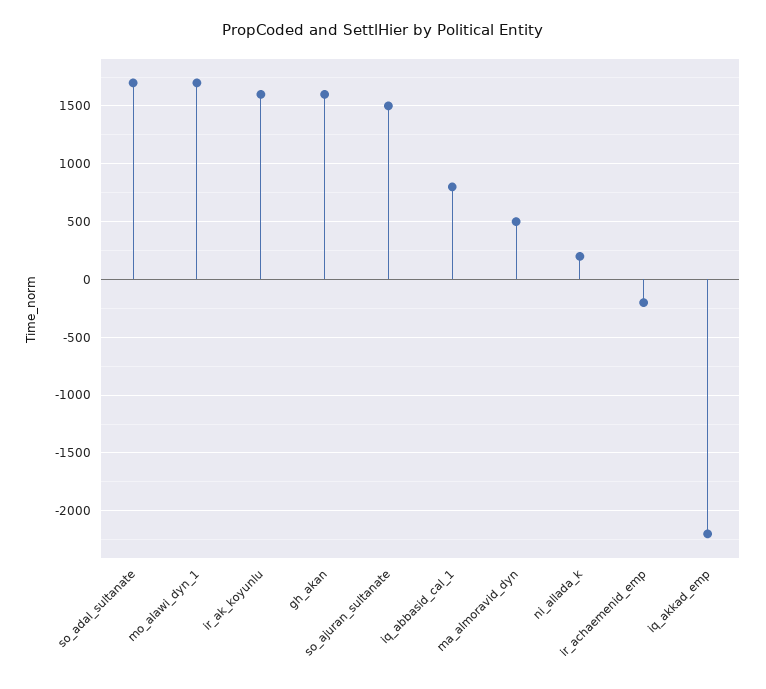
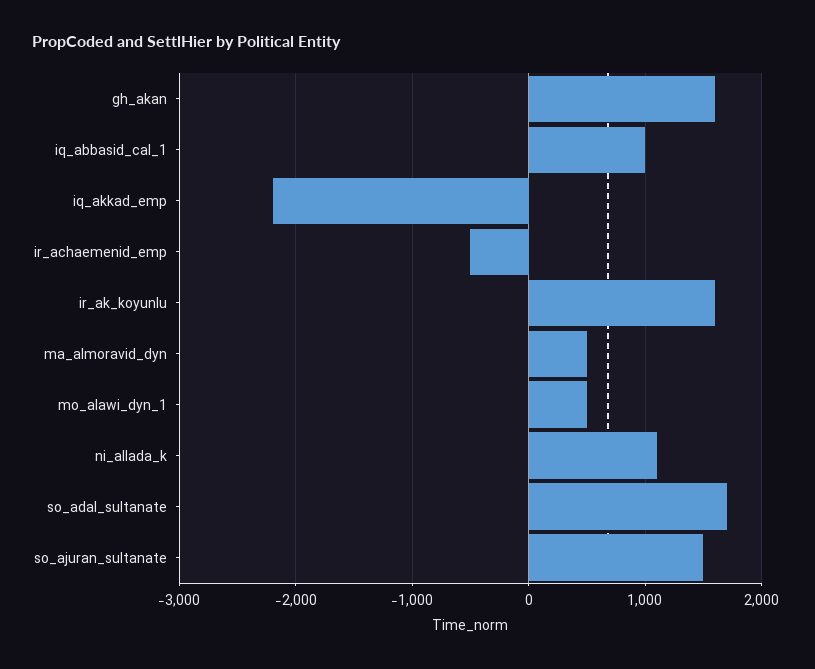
  {
    "so_adal_sultanate": 1700,
-   "mo_alawi_dyn_1": 1700,
+   "mo_alawi_dyn_1": 500,
    "ir_ak_koyunlu": 1600,
    "gh_akan": 1600,
    "so_ajuran_sultanate": 1500,
-   "iq_abbasid_cal_1": 800,
+   "iq_abbasid_cal_1": 1000,
    "ma_almoravid_dyn": 500,
-   "ni_allada_k": 200,
+   "ni_allada_k": 1100,
-   "ir_achaemenid_emp": -200,
+   "ir_achaemenid_emp": -500,
    "iq_akkad_emp": -2200
  }

